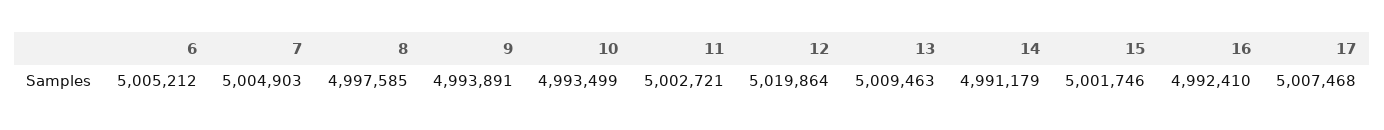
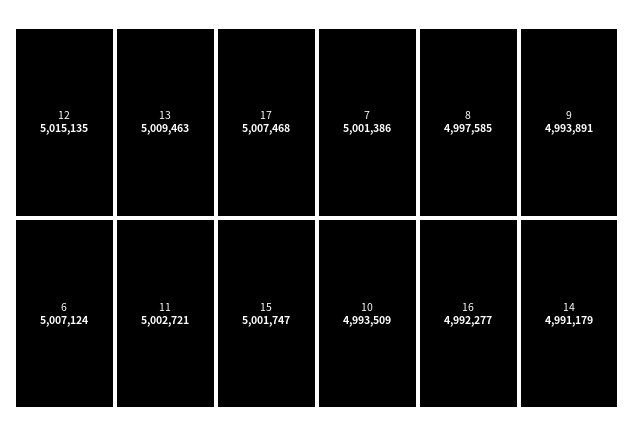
  {
-   "6": 5005212,
+   "6": 5007124,
-   "7": 5004903,
+   "7": 5001386,
    "8": 4997585,
    "9": 4993891,
-   "10": 4993499,
+   "10": 4993509,
    "11": 5002721,
-   "12": 5019864,
+   "12": 5015135,
    "13": 5009463,
    "14": 4991179,
-   "15": 5001746,
+   "15": 5001747,
-   "16": 4992410,
+   "16": 4992277,
    "17": 5007468
  }

